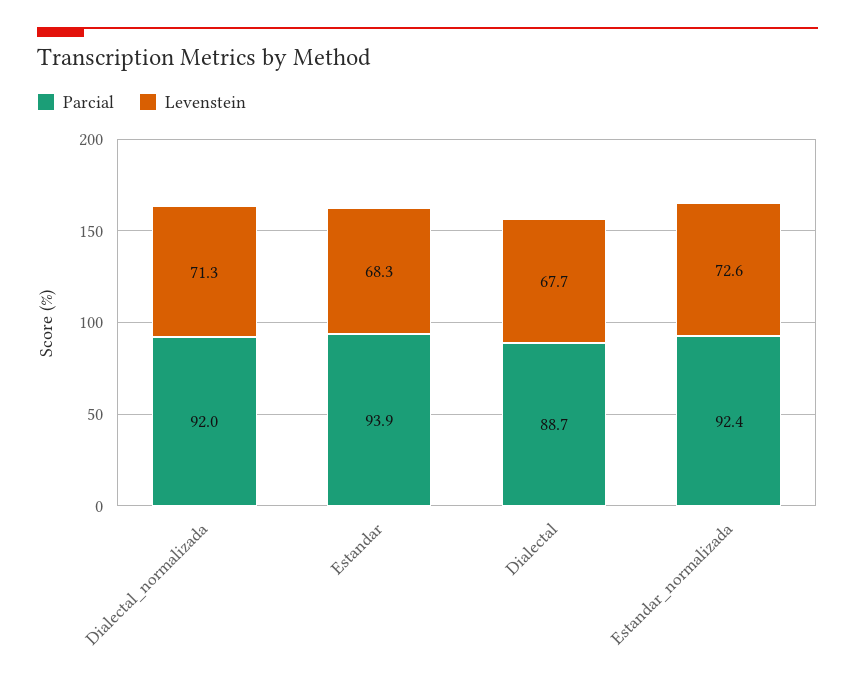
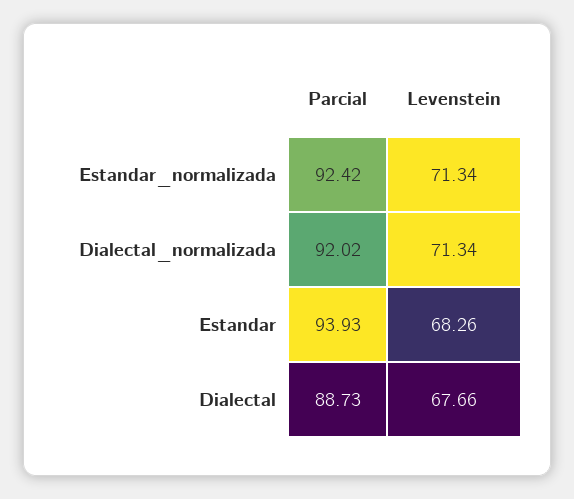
  {
    "Parcial": {
      "Dialectal_normalizada": 92.02,
      "Estandar": 93.93,
      "Dialectal": 88.73,
      "Estandar_normalizada": 92.42
    },
    "Levenstein": {
      "Dialectal_normalizada": 71.34,
      "Estandar": 68.26,
      "Dialectal": 67.66,
-     "Estandar_normalizada": 72.6
+     "Estandar_normalizada": 71.34
    }
  }

